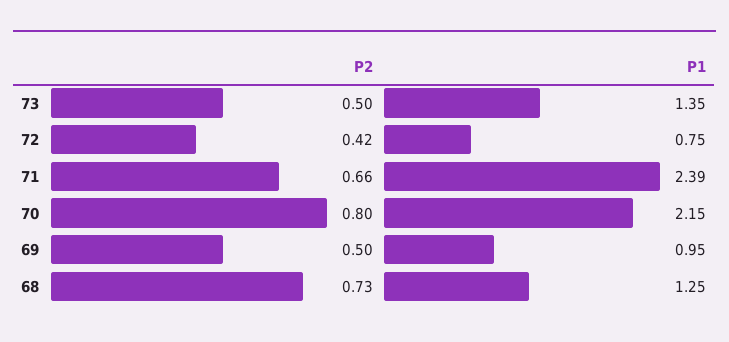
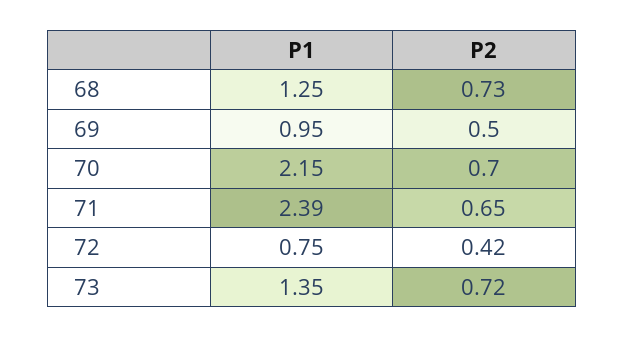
  {
    "P2": {
-     "73": 0.5,
+     "73": 0.72,
      "72": 0.42,
-     "71": 0.66,
+     "71": 0.65,
-     "70": 0.8,
+     "70": 0.7,
      "69": 0.5,
      "68": 0.73
    },
    "P1": {
      "73": 1.35,
      "72": 0.75,
      "71": 2.39,
      "70": 2.15,
      "69": 0.95,
      "68": 1.25
    }
  }

